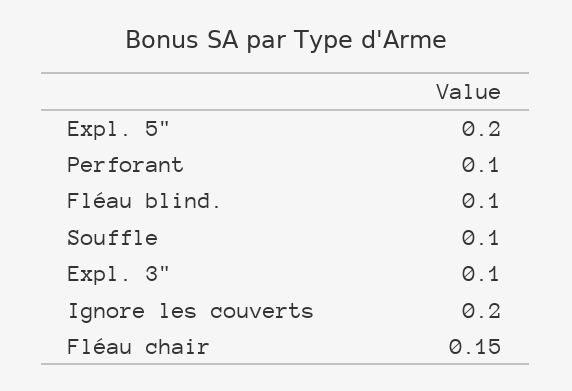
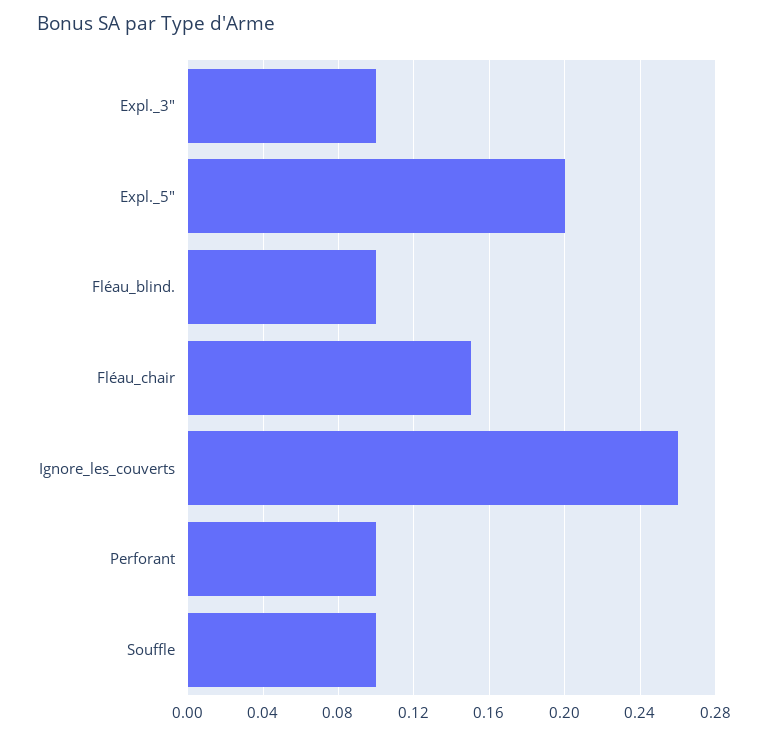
  {
    "Expl. 5\"": 0.2,
    "Perforant": 0.1,
    "Fléau blind.": 0.1,
    "Souffle": 0.1,
    "Expl. 3\"": 0.1,
-   "Ignore les couverts": 0.2,
+   "Ignore les couverts": 0.26,
    "Fléau chair": 0.15
  }

